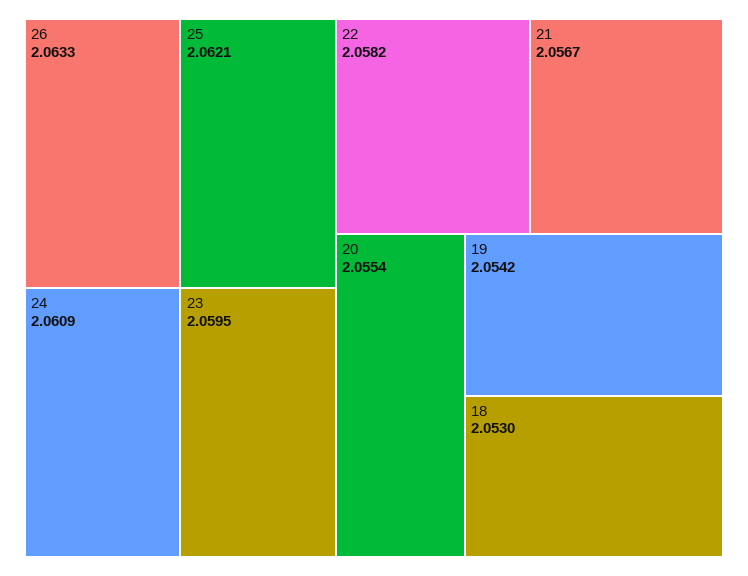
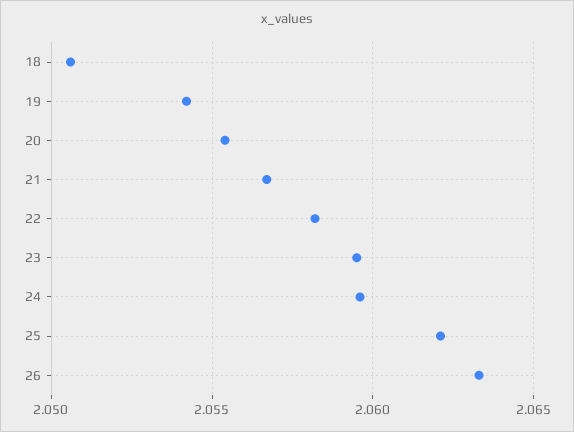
  {
    "26": 2.0633,
    "25": 2.0621,
-   "24": 2.0609,
+   "24": 2.0595,
    "23": 2.0595,
    "22": 2.0582,
    "21": 2.0567,
    "20": 2.0554,
    "19": 2.0542,
-   "18": 2.053
+   "18": 2.0505
  }

